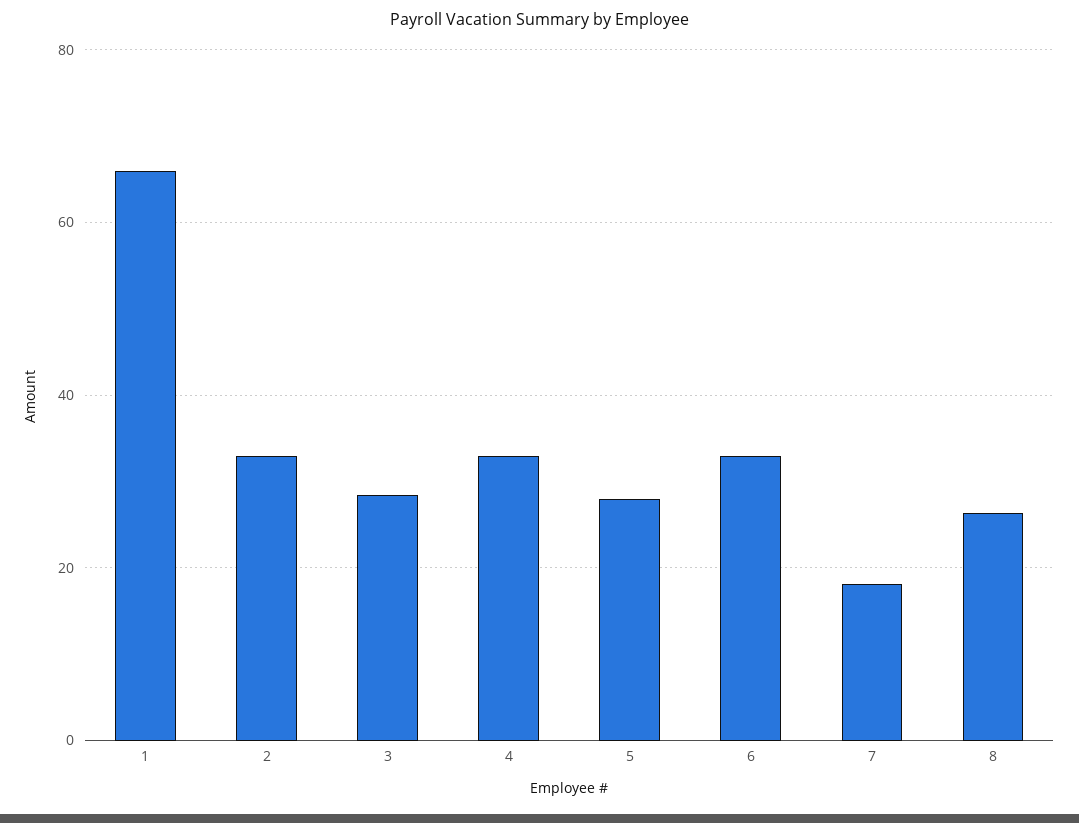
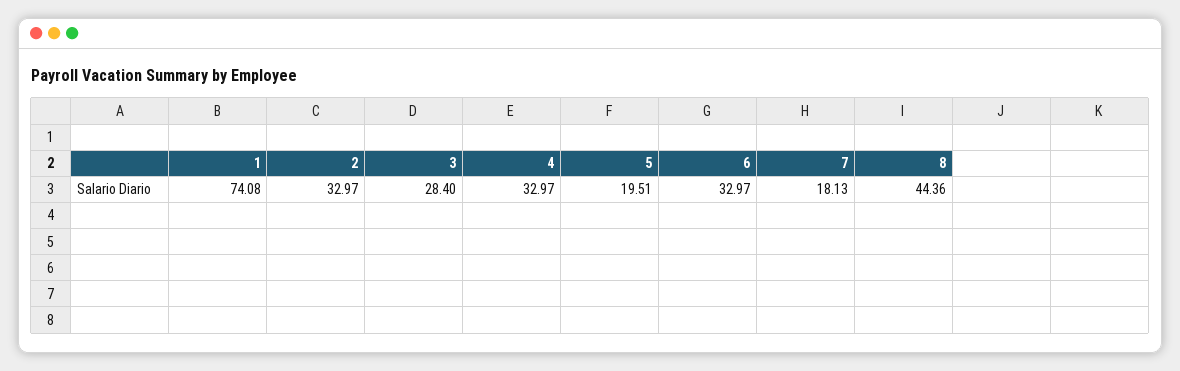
  {
-   "1": 66,
+   "1": 74.08,
    "2": 32.97,
    "3": 28.4,
    "4": 32.97,
-   "5": 28,
+   "5": 19.51,
    "6": 32.97,
    "7": 18.13,
-   "8": 26
+   "8": 44.36
  }

